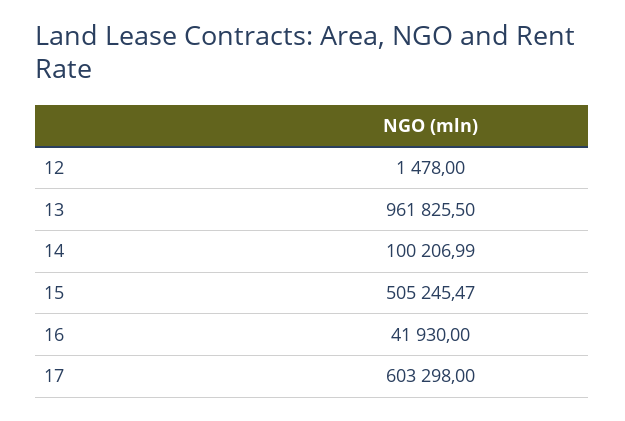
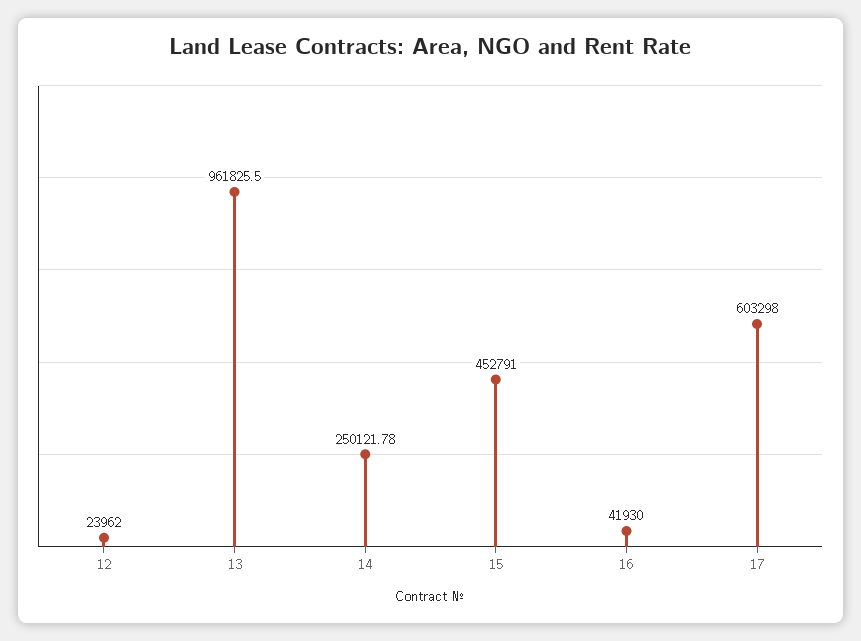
  {
-   "12": 1478,
+   "12": 23962,
    "13": 961825.5,
-   "14": 100206.99,
+   "14": 250121.78,
-   "15": 505245.47,
+   "15": 452791,
    "16": 41930,
    "17": 603298
  }

